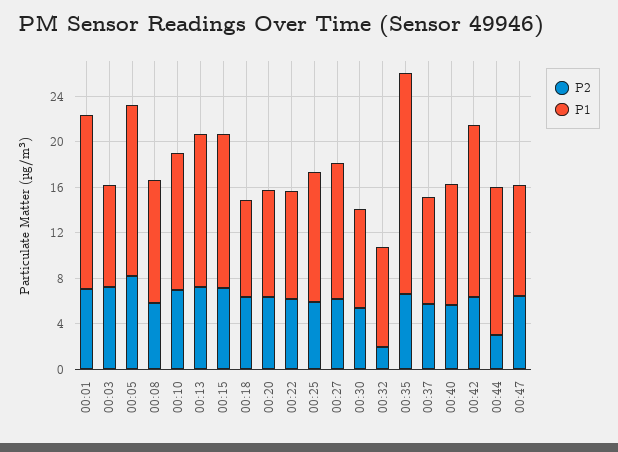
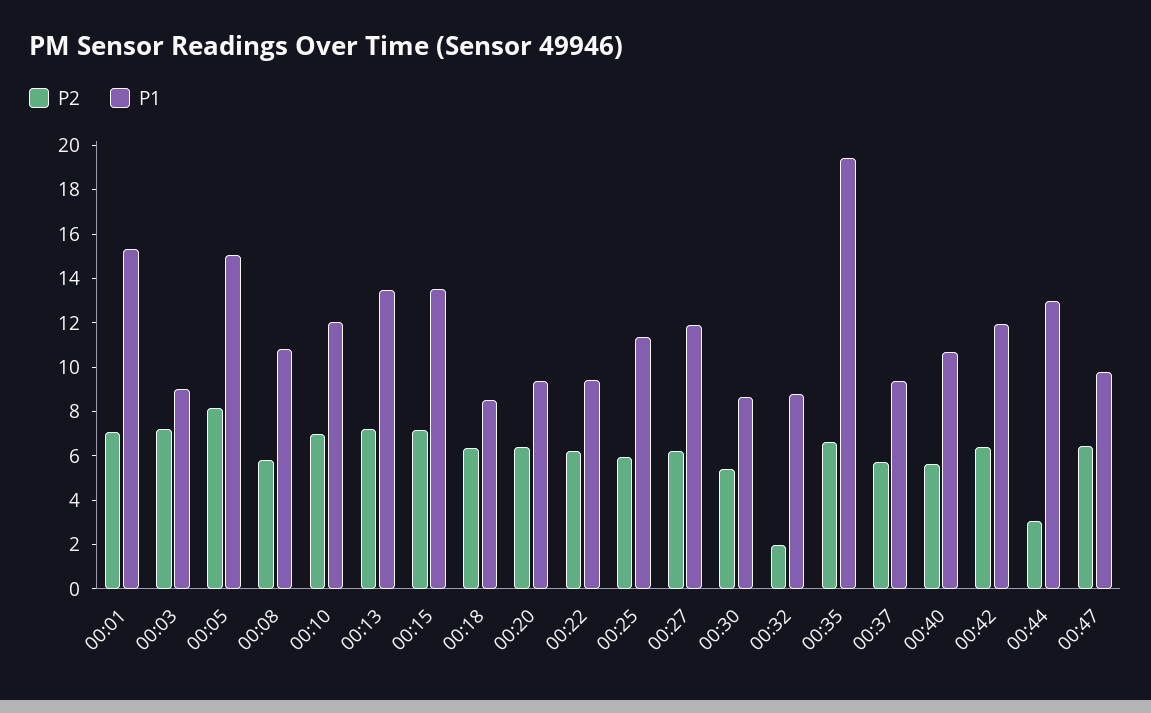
  {
    "P2": {
      "00:01": 7,
      "00:03": 7,
      "00:05": 8,
      "00:08": 6,
      "00:10": 7,
      "00:13": 7,
      "00:15": 7,
      "00:18": 6.5,
      "00:20": 6.5,
      "00:22": 6,
      "00:25": 6,
      "00:27": 6,
      "00:30": 5.5,
      "00:32": 2,
      "00:35": 6.5,
      "00:37": 5.5,
      "00:40": 5.5,
      "00:42": 6.5,
      "00:44": 3,
      "00:47": 6.5
    },
    "P1": {
      "00:01": 15.5,
      "00:03": 9,
      "00:05": 15,
      "00:08": 11,
      "00:10": 12,
      "00:13": 13.5,
      "00:15": 13.5,
      "00:18": 8.5,
      "00:20": 9.5,
      "00:22": 9.5,
      "00:25": 11.5,
      "00:27": 12,
      "00:30": 8.5,
      "00:32": 9,
      "00:35": 19.5,
      "00:37": 9.5,
      "00:40": 10.5,
-     "00:42": 15,
+     "00:42": 12,
      "00:44": 13,
      "00:47": 10
    }
  }

